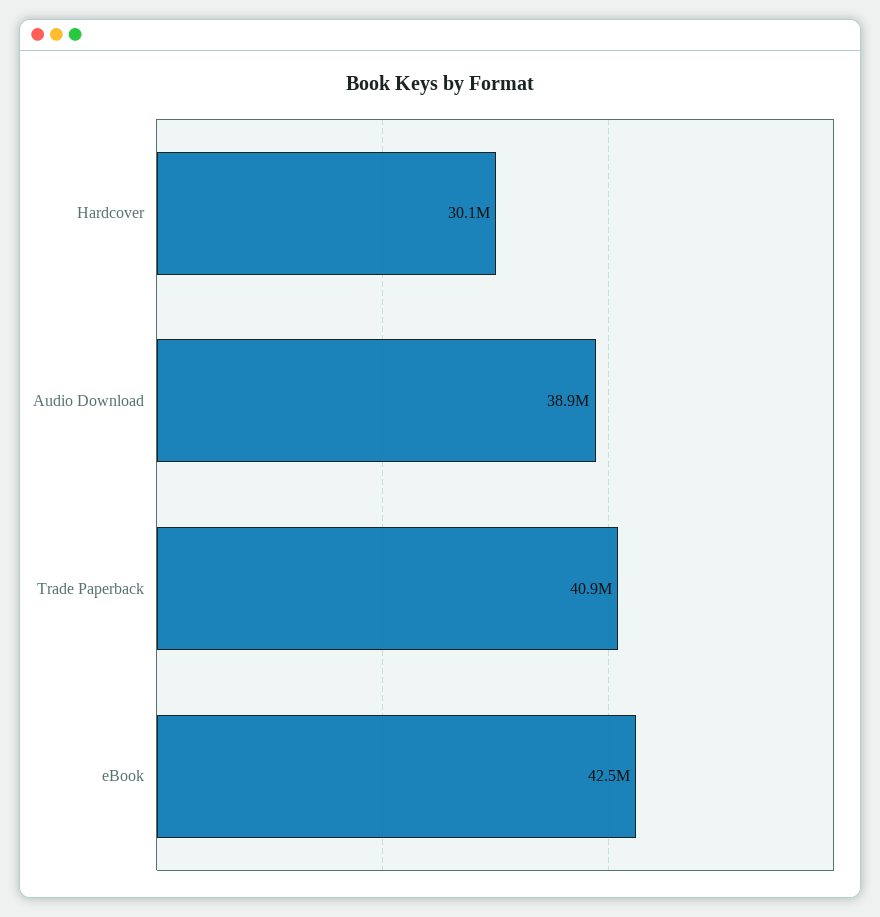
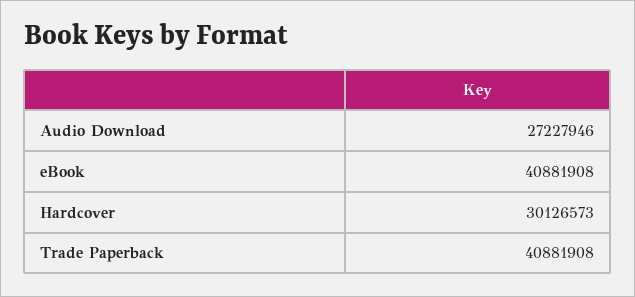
  {
    "Hardcover": 30126573,
-   "Audio Download": 38900000,
+   "Audio Download": 27227946,
    "Trade Paperback": 40881908,
-   "eBook": 42500000
+   "eBook": 40881908
  }

